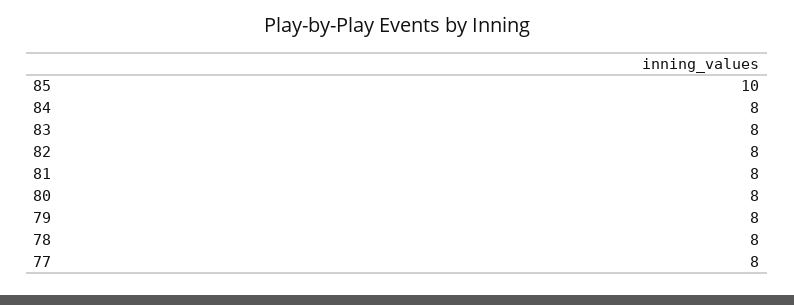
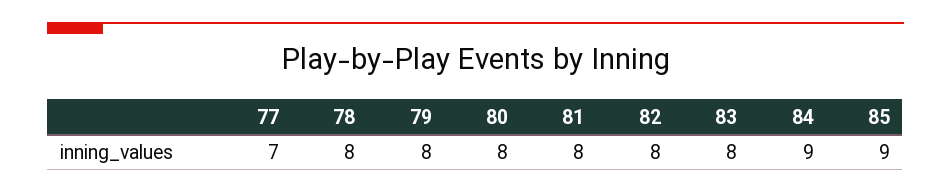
  {
-   "85": 10,
+   "85": 9,
-   "84": 8,
+   "84": 9,
    "83": 8,
    "82": 8,
    "81": 8,
    "80": 8,
    "79": 8,
    "78": 8,
-   "77": 8
+   "77": 7
  }

